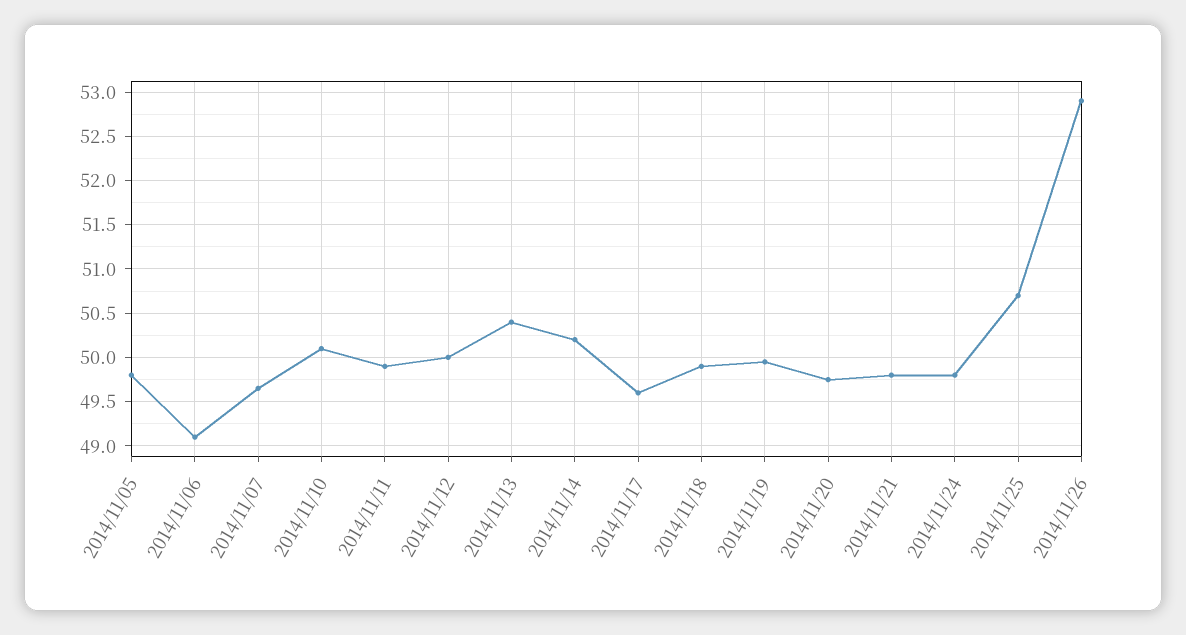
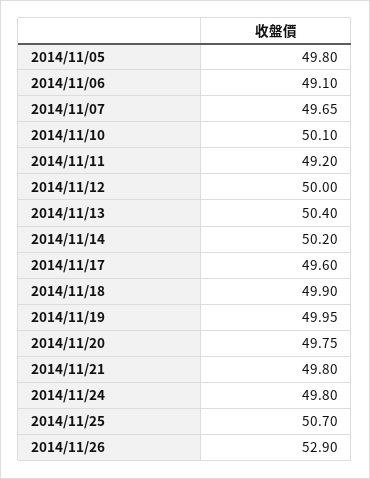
  {
    "2014/11/05": 49.8,
    "2014/11/06": 49.1,
    "2014/11/07": 49.65,
    "2014/11/10": 50.1,
-   "2014/11/11": 49.9,
+   "2014/11/11": 49.2,
    "2014/11/12": 50,
    "2014/11/13": 50.4,
    "2014/11/14": 50.2,
    "2014/11/17": 49.6,
    "2014/11/18": 49.9,
    "2014/11/19": 49.95,
    "2014/11/20": 49.75,
    "2014/11/21": 49.8,
    "2014/11/24": 49.8,
    "2014/11/25": 50.7,
    "2014/11/26": 52.9
  }

